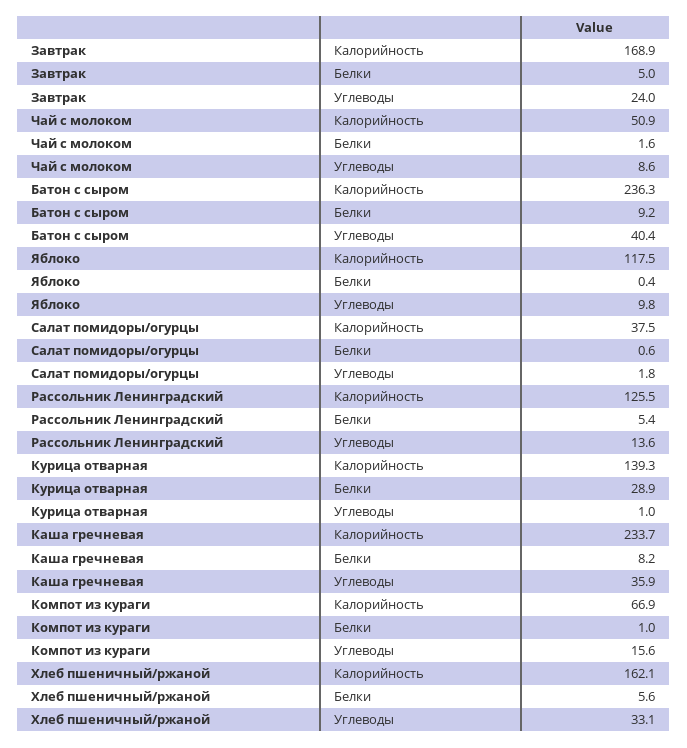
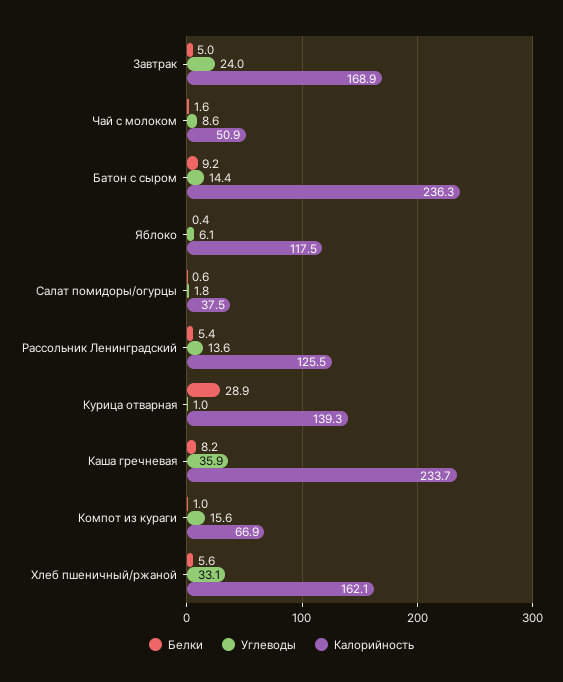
  {
    "Калорийность": {
      "Завтрак": 168.9,
      "Чай с молоком": 50.9,
      "Батон с сыром": 236.3,
      "Яблоко": 117.5,
      "Салат помидоры/огурцы": 37.5,
      "Рассольник Ленинградский": 125.5,
      "Курица отварная": 139.3,
      "Каша гречневая": 233.7,
      "Компот из кураги": 66.9,
      "Хлеб пшеничный/ржаной": 162.1
    },
    "Белки": {
      "Завтрак": 5,
      "Чай с молоком": 1.6,
      "Батон с сыром": 9.2,
      "Яблоко": 0.4,
      "Салат помидоры/огурцы": 0.6,
      "Рассольник Ленинградский": 5.4,
      "Курица отварная": 28.9,
      "Каша гречневая": 8.2,
      "Компот из кураги": 1,
      "Хлеб пшеничный/ржаной": 5.6
    },
    "Углеводы": {
      "Завтрак": 24,
      "Чай с молоком": 8.6,
-     "Батон с сыром": 40.4,
+     "Батон с сыром": 14.4,
-     "Яблоко": 9.8,
+     "Яблоко": 6.1,
      "Салат помидоры/огурцы": 1.8,
      "Рассольник Ленинградский": 13.6,
      "Курица отварная": 1,
      "Каша гречневая": 35.9,
      "Компот из кураги": 15.6,
      "Хлеб пшеничный/ржаной": 33.1
    }
  }

